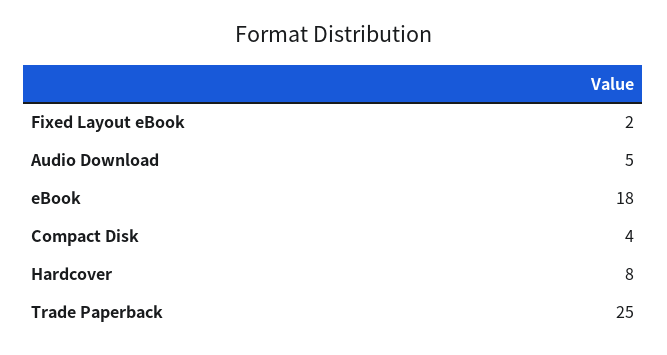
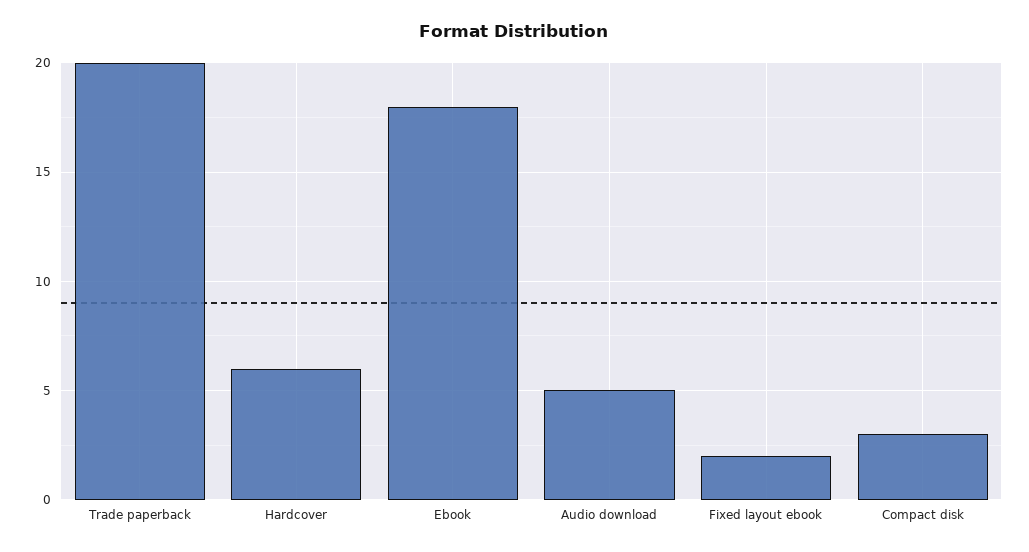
  {
    "Fixed Layout eBook": 2,
    "Audio Download": 5,
    "eBook": 18,
-   "Compact Disk": 4,
+   "Compact Disk": 3,
-   "Hardcover": 8,
+   "Hardcover": 6,
-   "Trade Paperback": 25
+   "Trade Paperback": 20
  }

